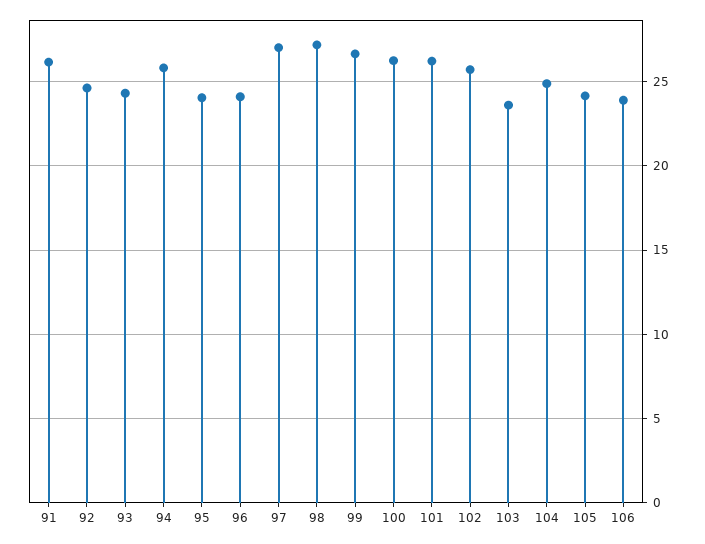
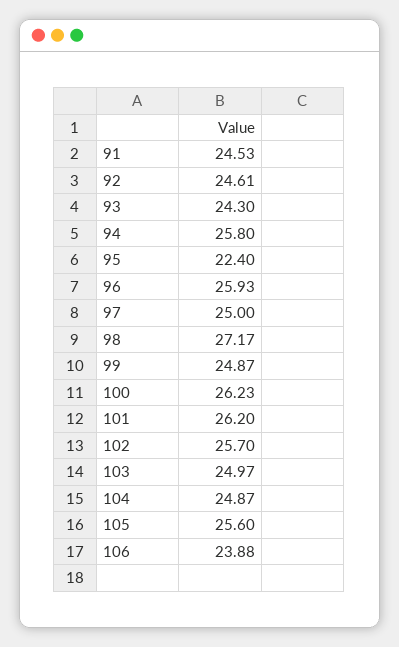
  {
-   "91": 26,
+   "91": 24.53,
    "92": 24.61,
    "93": 24.3,
    "94": 25.8,
-   "95": 24,
+   "95": 22.4,
-   "96": 24,
+   "96": 25.93,
-   "97": 27,
+   "97": 25,
    "98": 27.17,
-   "99": 26.5,
+   "99": 24.87,
    "100": 26.23,
    "101": 26.2,
    "102": 25.7,
-   "103": 23.5,
+   "103": 24.97,
    "104": 24.87,
-   "105": 24,
+   "105": 25.6,
    "106": 23.88
  }

